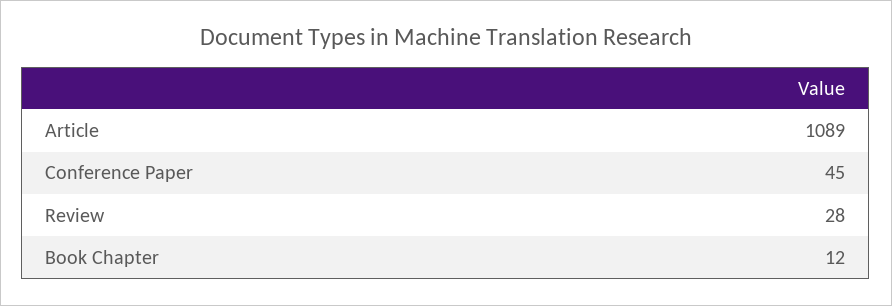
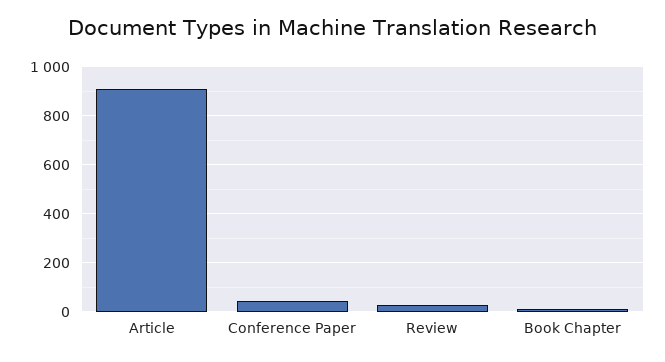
  {
-   "Article": 1089,
+   "Article": 900,
    "Conference Paper": 45,
    "Review": 28,
    "Book Chapter": 12
  }

